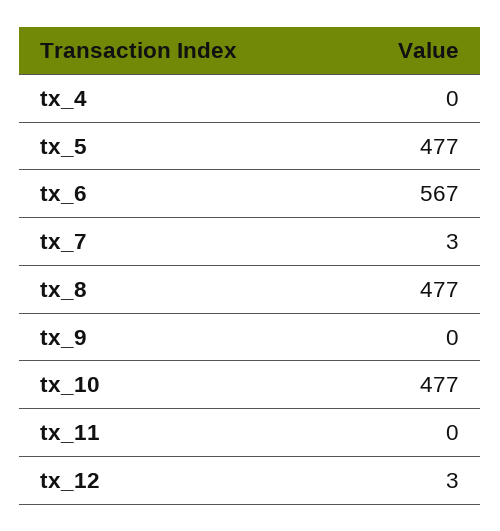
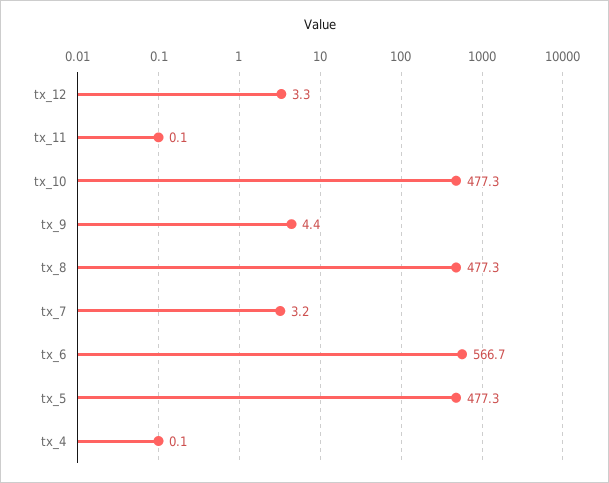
  {
    "tx_4": 0.1,
    "tx_5": 477.3,
    "tx_6": 566.7,
    "tx_7": 3.2,
    "tx_8": 477.3,
-   "tx_9": 0,
+   "tx_9": 4.4,
    "tx_10": 477.3,
    "tx_11": 0.1,
    "tx_12": 3.3
  }

